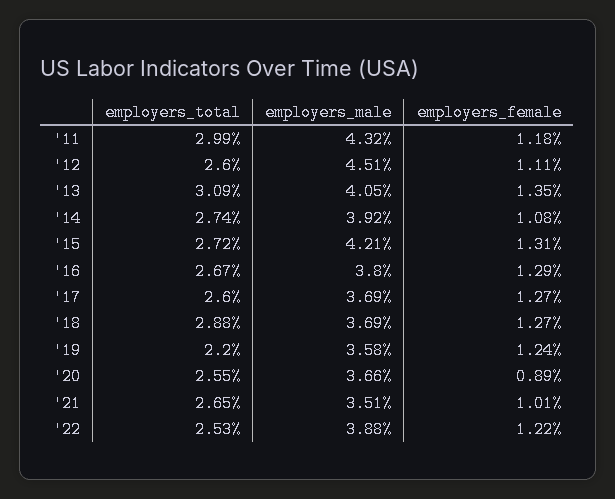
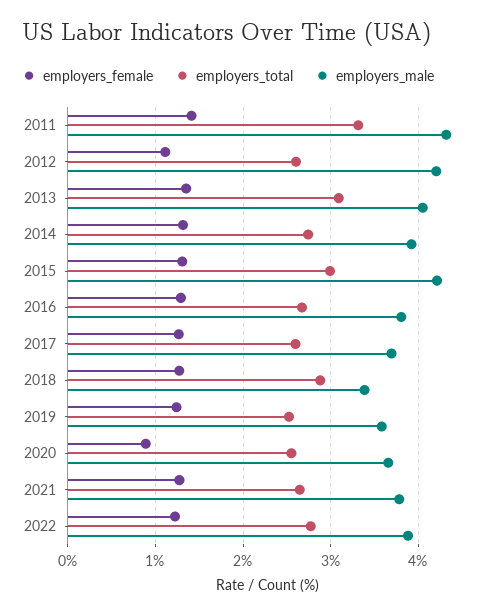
  {
    "employers_total": {
-     "'11": 2.99,
+     "'11": 3.3,
      "'12": 2.6,
      "'13": 3.09,
      "'14": 2.74,
-     "'15": 2.72,
+     "'15": 3,
      "'16": 2.67,
      "'17": 2.6,
      "'18": 2.88,
-     "'19": 2.2,
+     "'19": 2.5,
      "'20": 2.55,
      "'21": 2.65,
-     "'22": 2.53
+     "'22": 2.8
    },
    "employers_male": {
      "'11": 4.32,
-     "'12": 4.51,
+     "'12": 4.2,
      "'13": 4.05,
      "'14": 3.92,
      "'15": 4.21,
      "'16": 3.8,
      "'17": 3.69,
-     "'18": 3.69,
+     "'18": 3.4,
      "'19": 3.58,
      "'20": 3.66,
-     "'21": 3.51,
+     "'21": 3.8,
      "'22": 3.88
    },
    "employers_female": {
-     "'11": 1.18,
+     "'11": 1.4,
      "'12": 1.11,
      "'13": 1.35,
-     "'14": 1.08,
+     "'14": 1.3,
      "'15": 1.31,
      "'16": 1.29,
      "'17": 1.27,
      "'18": 1.27,
      "'19": 1.24,
      "'20": 0.89,
-     "'21": 1.01,
+     "'21": 1.3,
      "'22": 1.22
    }
  }

